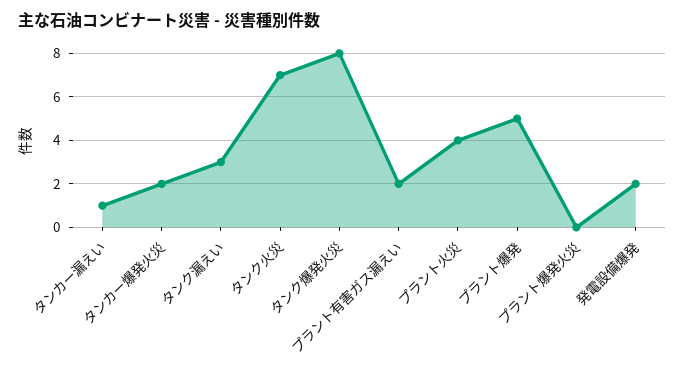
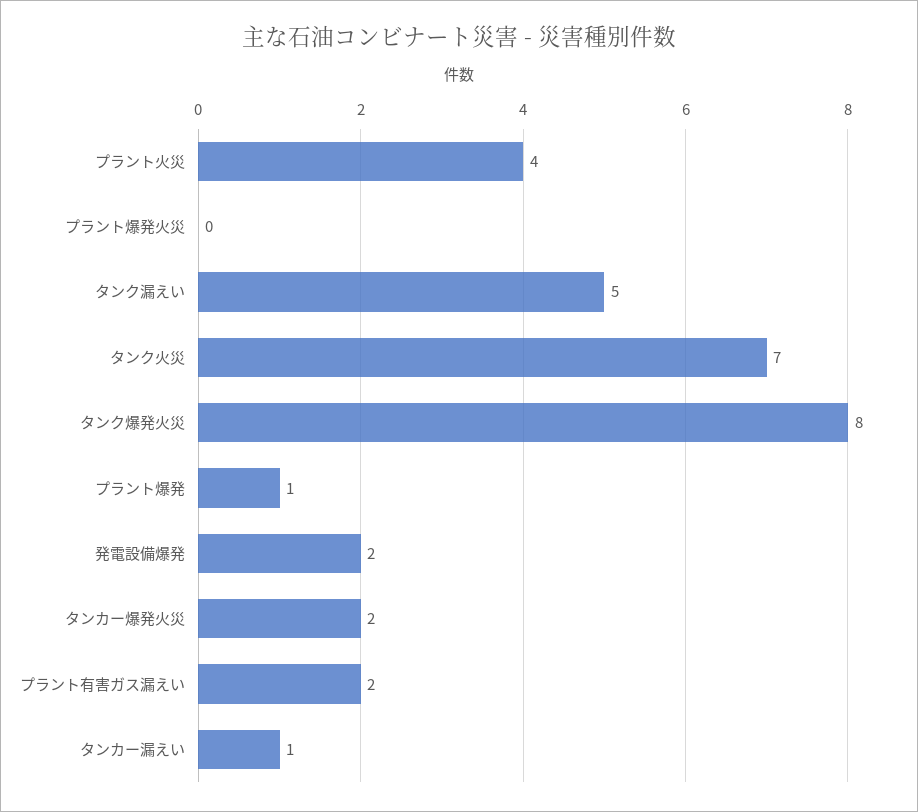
  {
    "タンカー漏えい": 1,
    "タンカー爆発火災": 2,
-   "タンク漏えい": 3,
+   "タンク漏えい": 5,
    "タンク火災": 7,
    "タンク爆発火災": 8,
    "プラント有害ガス漏えい": 2,
    "プラント火災": 4,
-   "プラント爆発": 5,
+   "プラント爆発": 1,
    "プラント爆発火災": 0,
    "発電設備爆発": 2
  }

